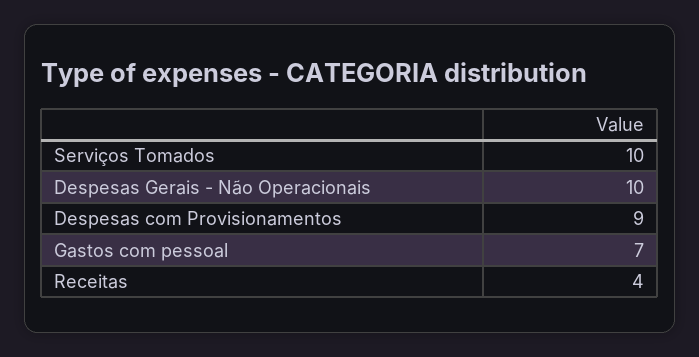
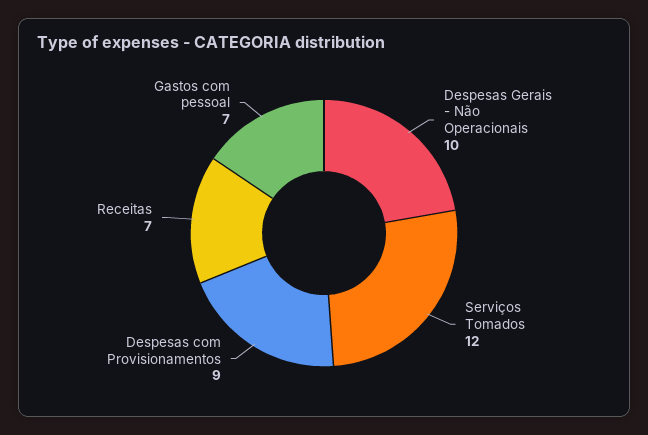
  {
-   "Serviços Tomados": 10,
+   "Serviços Tomados": 12,
    "Despesas Gerais - Não Operacionais": 10,
    "Despesas com Provisionamentos": 9,
    "Gastos com pessoal": 7,
-   "Receitas": 4
+   "Receitas": 7
  }

